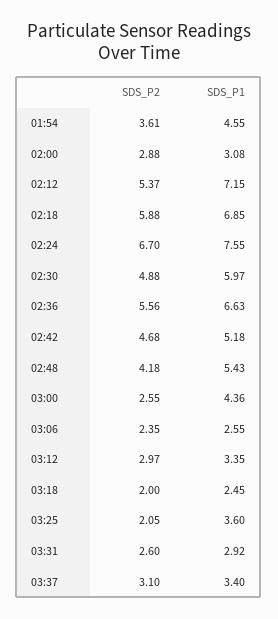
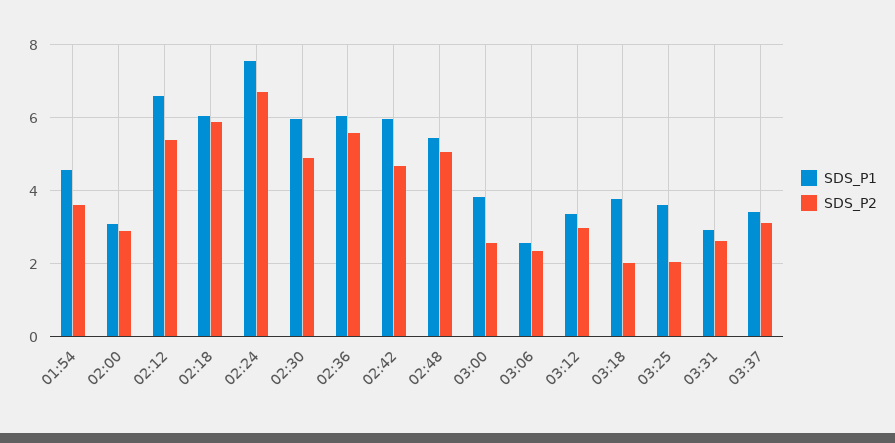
  {
    "SDS_P2": {
      "01:54": 3.61,
      "02:00": 2.88,
      "02:12": 5.37,
      "02:18": 5.88,
      "02:24": 6.7,
      "02:30": 4.88,
      "02:36": 5.56,
      "02:42": 4.68,
-     "02:48": 4.18,
+     "02:48": 5,
      "03:00": 2.55,
      "03:06": 2.35,
      "03:12": 2.97,
      "03:18": 2,
      "03:25": 2.05,
      "03:31": 2.6,
      "03:37": 3.1
    },
    "SDS_P1": {
      "01:54": 4.55,
      "02:00": 3.08,
-     "02:12": 7.15,
+     "02:12": 6.6,
-     "02:18": 6.85,
+     "02:18": 6,
      "02:24": 7.55,
      "02:30": 5.97,
-     "02:36": 6.63,
+     "02:36": 6,
-     "02:42": 5.18,
+     "02:42": 6,
      "02:48": 5.43,
-     "03:00": 4.36,
+     "03:00": 3.8,
      "03:06": 2.55,
      "03:12": 3.35,
-     "03:18": 2.45,
+     "03:18": 3.8,
      "03:25": 3.6,
      "03:31": 2.92,
      "03:37": 3.4
    }
  }

